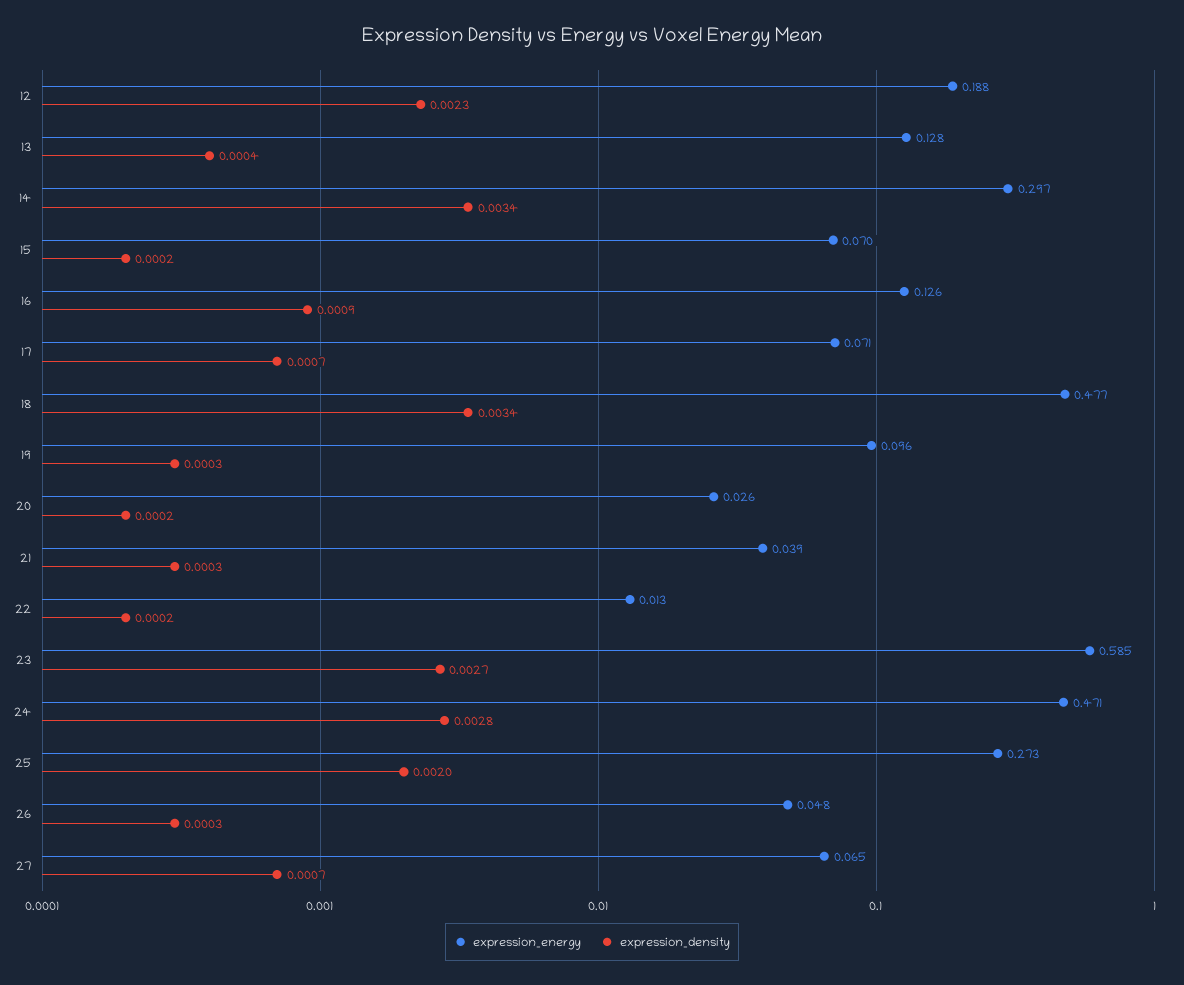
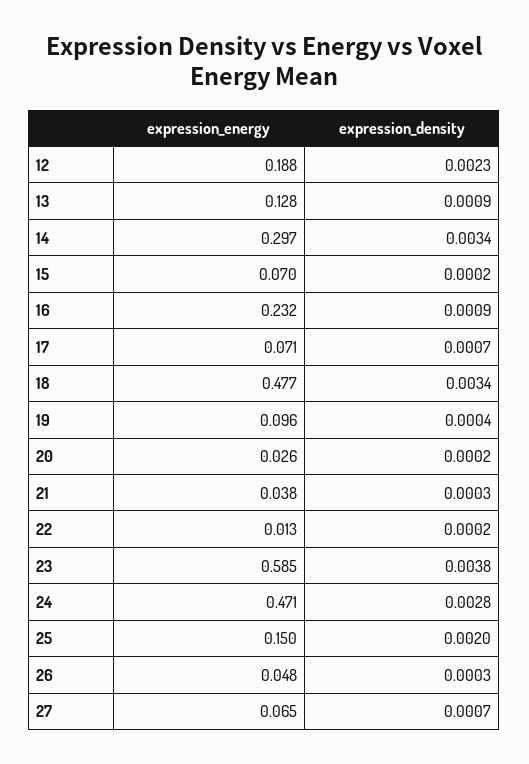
  {
    "expression_energy": {
      "12": 0.188,
      "13": 0.128,
      "14": 0.297,
      "15": 0.07,
-     "16": 0.126,
+     "16": 0.232,
      "17": 0.071,
      "18": 0.477,
      "19": 0.096,
      "20": 0.026,
-     "21": 0.039,
+     "21": 0.038,
      "22": 0.013,
      "23": 0.585,
      "24": 0.471,
-     "25": 0.273,
+     "25": 0.15,
      "26": 0.048,
      "27": 0.065
    },
    "expression_density": {
      "12": 0.0023,
-     "13": 0.0004,
+     "13": 0.0009,
      "14": 0.0034,
      "15": 0.0002,
      "16": 0.0009,
      "17": 0.0007,
      "18": 0.0034,
-     "19": 0.0003,
+     "19": 0.0004,
      "20": 0.0002,
      "21": 0.0003,
      "22": 0.0002,
-     "23": 0.0027,
+     "23": 0.0038,
      "24": 0.0028,
      "25": 0.002,
      "26": 0.0003,
      "27": 0.0007
    }
  }

